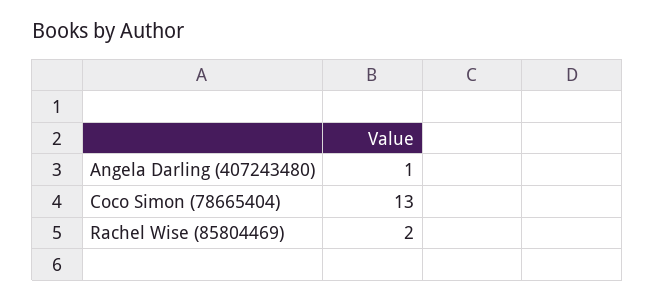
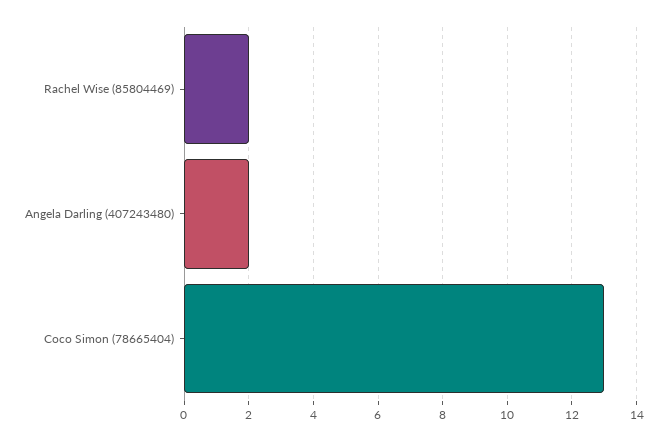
  {
-   "Angela Darling (407243480)": 1,
+   "Angela Darling (407243480)": 2,
    "Coco Simon (78665404)": 13,
    "Rachel Wise (85804469)": 2
  }

